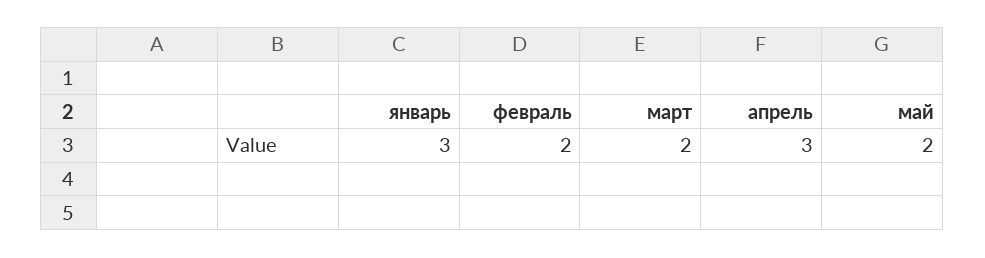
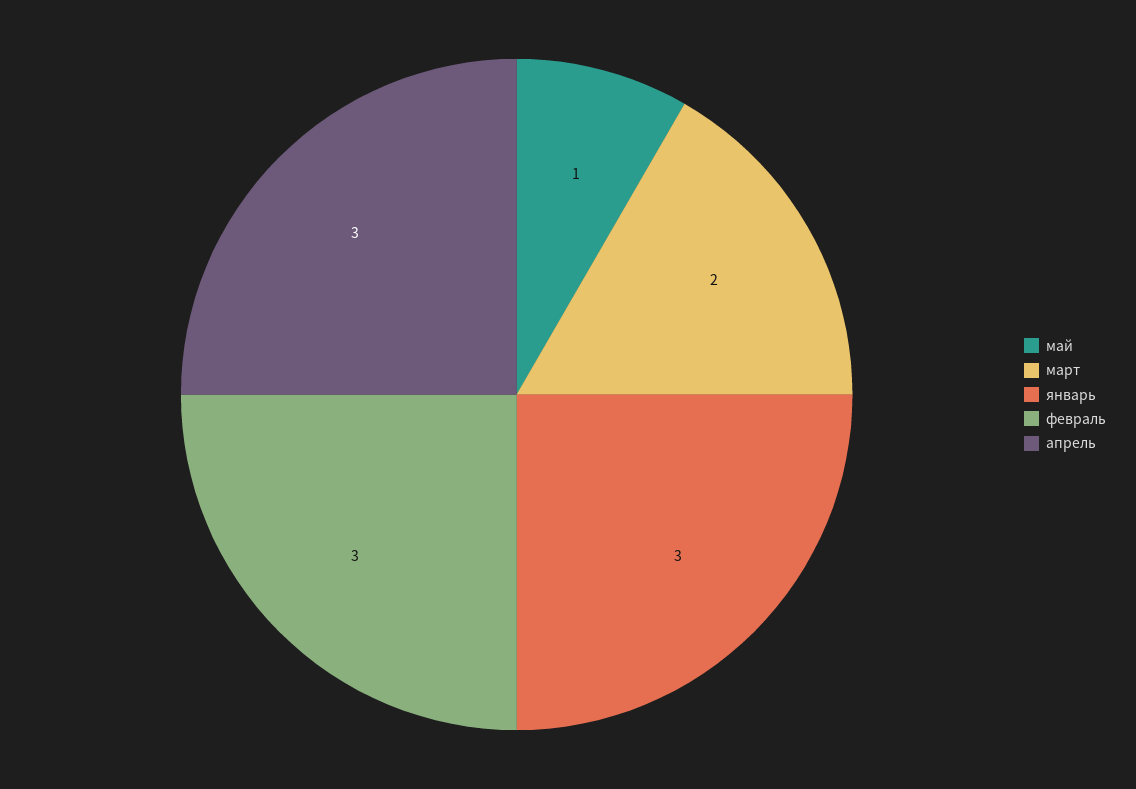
  {
    "январь": 3,
-   "февраль": 2,
+   "февраль": 3,
    "март": 2,
    "апрель": 3,
-   "май": 2
+   "май": 1
  }

